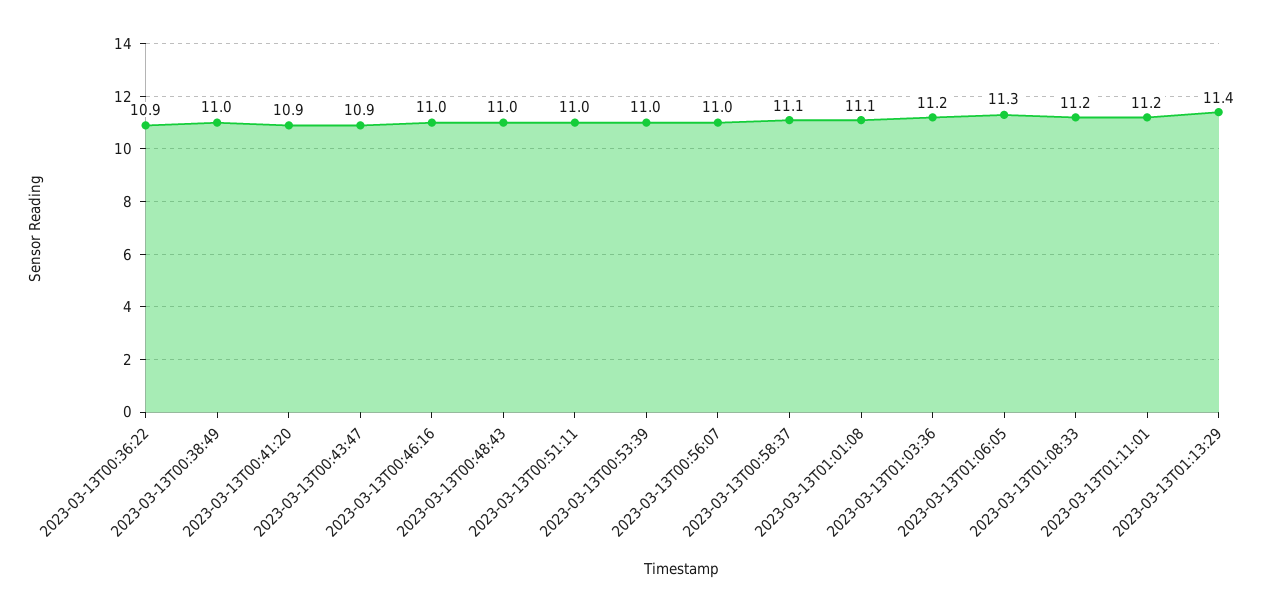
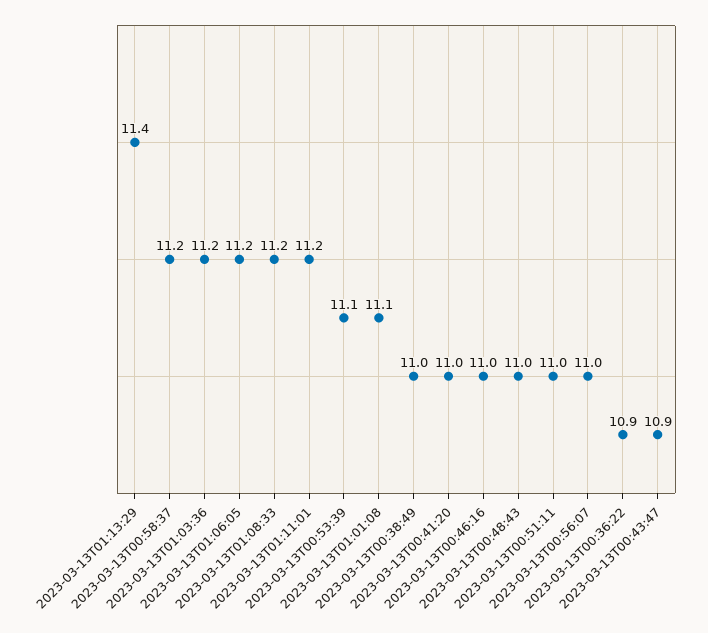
  {
    "2023-03-13T00:36:22": 10.9,
    "2023-03-13T00:38:49": 11,
-   "2023-03-13T00:41:20": 10.9,
+   "2023-03-13T00:41:20": 11,
    "2023-03-13T00:43:47": 10.9,
    "2023-03-13T00:46:16": 11,
    "2023-03-13T00:48:43": 11,
    "2023-03-13T00:51:11": 11,
-   "2023-03-13T00:53:39": 11,
+   "2023-03-13T00:53:39": 11.1,
    "2023-03-13T00:56:07": 11,
-   "2023-03-13T00:58:37": 11.1,
+   "2023-03-13T00:58:37": 11.2,
    "2023-03-13T01:01:08": 11.1,
    "2023-03-13T01:03:36": 11.2,
-   "2023-03-13T01:06:05": 11.3,
+   "2023-03-13T01:06:05": 11.2,
    "2023-03-13T01:08:33": 11.2,
    "2023-03-13T01:11:01": 11.2,
    "2023-03-13T01:13:29": 11.4
  }

